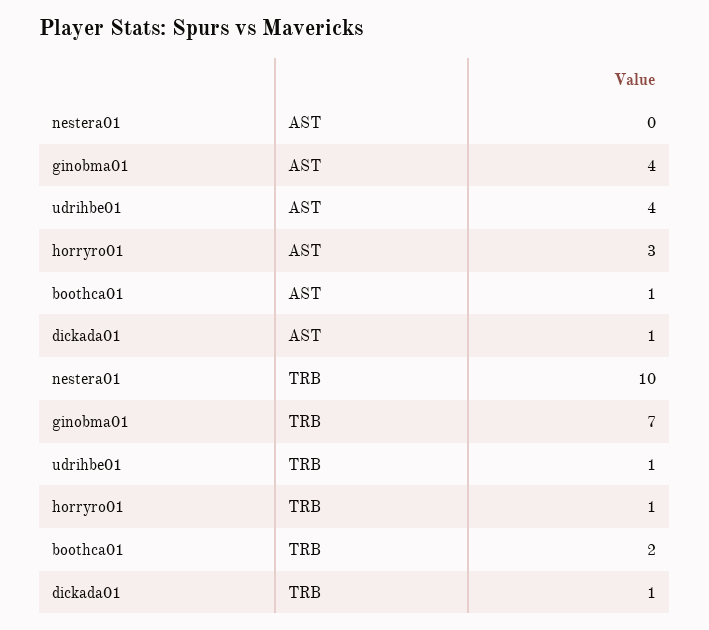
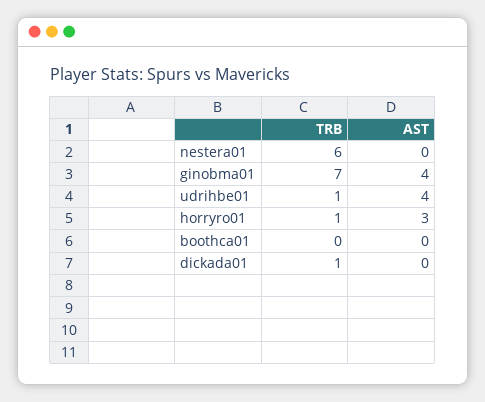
  {
    "nestera01": {
      "AST": 0,
-     "TRB": 10
+     "TRB": 6
    },
    "ginobma01": {
      "AST": 4,
      "TRB": 7
    },
    "udrihbe01": {
      "AST": 4,
      "TRB": 1
    },
    "horryro01": {
      "AST": 3,
      "TRB": 1
    },
    "boothca01": {
-     "AST": 1,
+     "AST": 0,
-     "TRB": 2
+     "TRB": 0
    },
    "dickada01": {
-     "AST": 1,
+     "AST": 0,
      "TRB": 1
    }
  }

